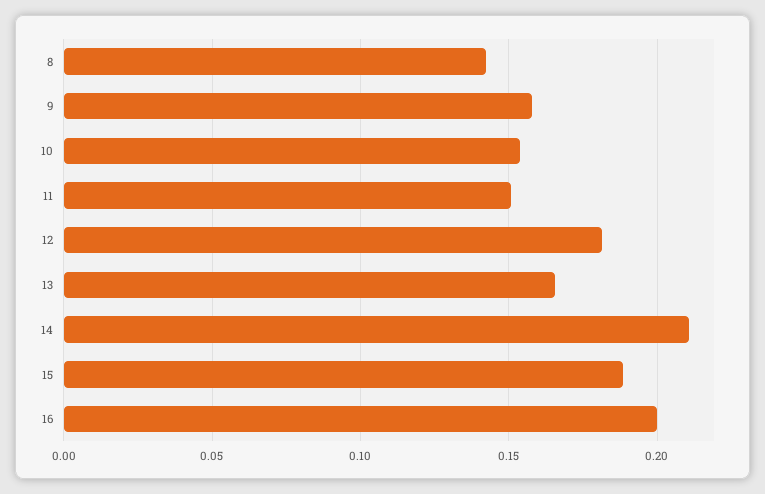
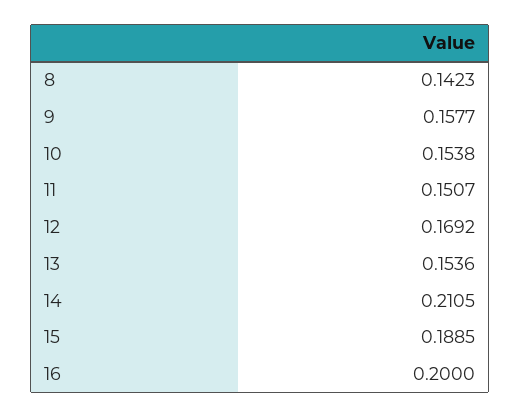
  {
    "8": 0.1423,
    "9": 0.1577,
    "10": 0.1538,
    "11": 0.1507,
-   "12": 0.18,
+   "12": 0.1692,
-   "13": 0.165,
+   "13": 0.1536,
    "14": 0.2105,
    "15": 0.1885,
    "16": 0.2
  }

